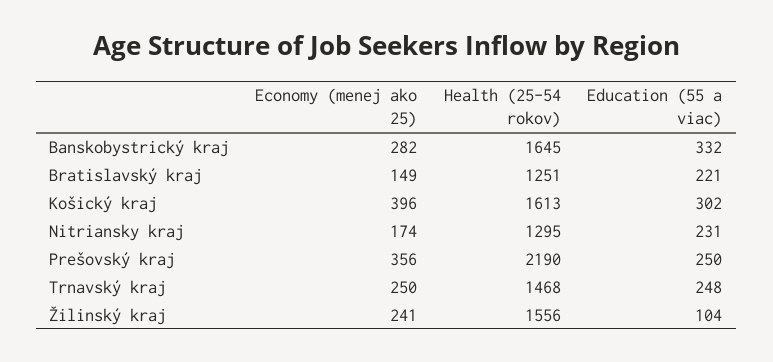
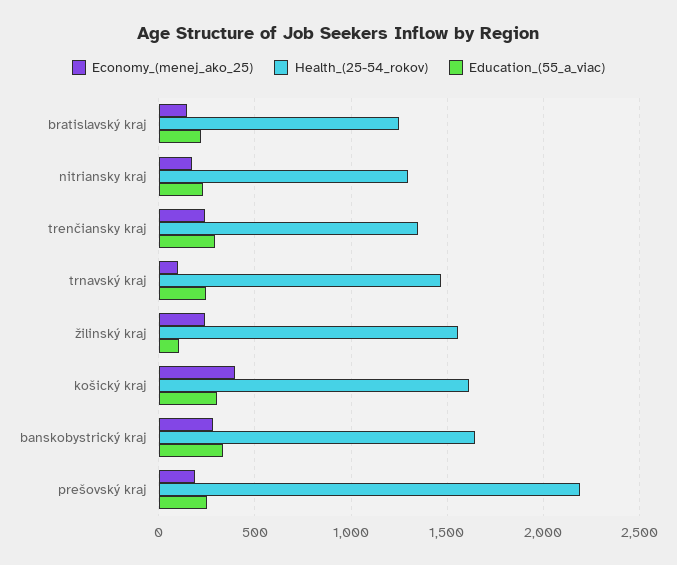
  {
    "Economy (menej ako 25)": {
      "Banskobystrický kraj": 282,
      "Bratislavský kraj": 149,
      "Košický kraj": 396,
      "Nitriansky kraj": 174,
-     "Prešovský kraj": 356,
+     "Prešovský kraj": 200,
-     "Trnavský kraj": 250,
+     "Trnavský kraj": 100,
-     "Žilinský kraj": 241
+     "Žilinský kraj": 241,
+     "trenčiansky kraj": 250
    },
    "Health (25-54 rokov)": {
      "Banskobystrický kraj": 1645,
      "Bratislavský kraj": 1251,
      "Košický kraj": 1613,
      "Nitriansky kraj": 1295,
      "Prešovský kraj": 2190,
      "Trnavský kraj": 1468,
-     "Žilinský kraj": 1556
+     "Žilinský kraj": 1556,
+     "trenčiansky kraj": 1350
    },
    "Education (55 a viac)": {
      "Banskobystrický kraj": 332,
      "Bratislavský kraj": 221,
      "Košický kraj": 302,
      "Nitriansky kraj": 231,
      "Prešovský kraj": 250,
      "Trnavský kraj": 248,
-     "Žilinský kraj": 104
+     "Žilinský kraj": 104,
+     "trenčiansky kraj": 300
    }
  }

